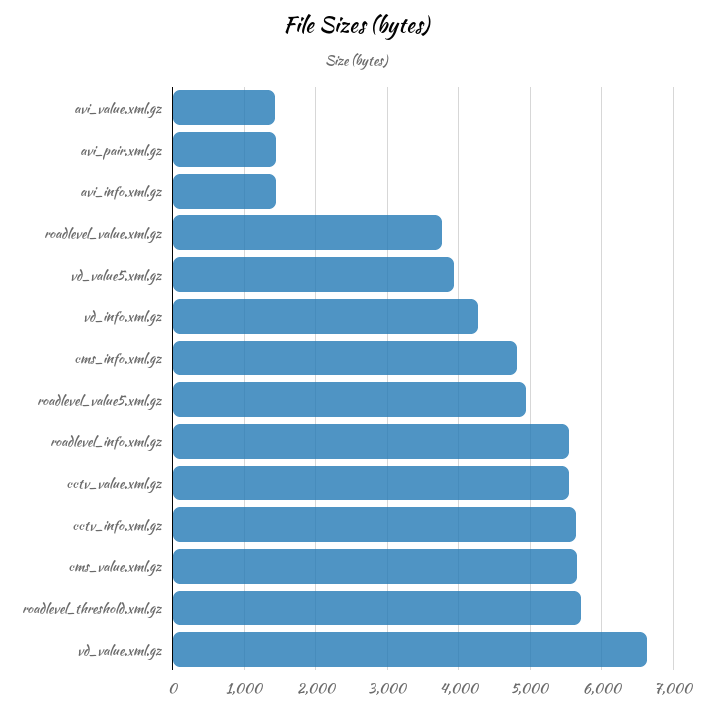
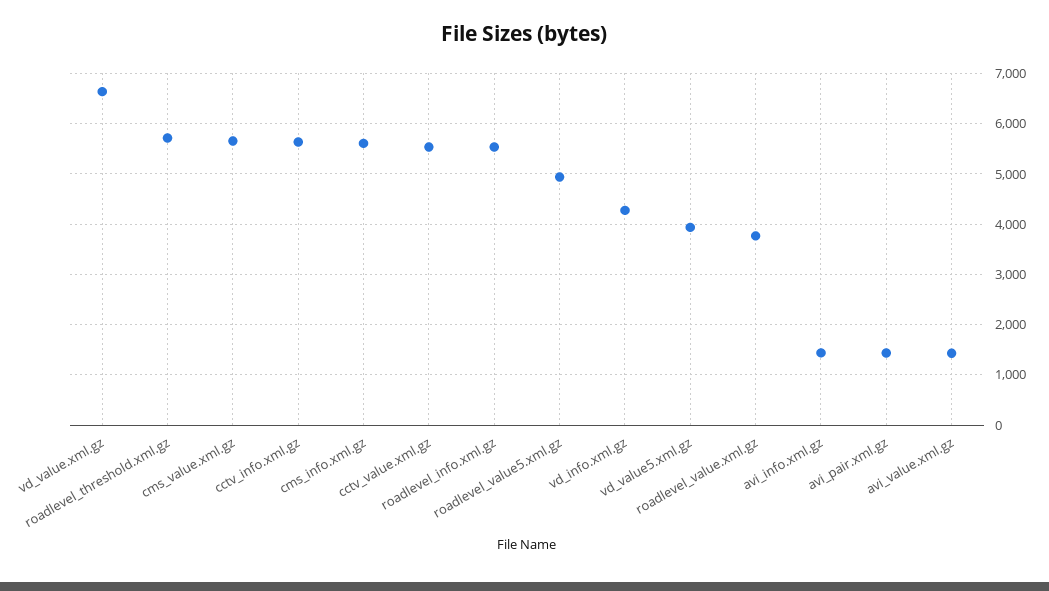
  {
    "avi_value.xml.gz": 1400,
    "avi_pair.xml.gz": 1400,
    "avi_info.xml.gz": 1400,
    "roadlevel_value.xml.gz": 3800,
    "vd_value5.xml.gz": 3900,
    "vd_info.xml.gz": 4300,
-   "cms_info.xml.gz": 4800,
+   "cms_info.xml.gz": 5600,
    "roadlevel_value5.xml.gz": 4900,
    "roadlevel_info.xml.gz": 5500,
    "cctv_value.xml.gz": 5500,
    "cctv_info.xml.gz": 5600,
    "cms_value.xml.gz": 5700,
    "roadlevel_threshold.xml.gz": 5700,
    "vd_value.xml.gz": 6600
  }

